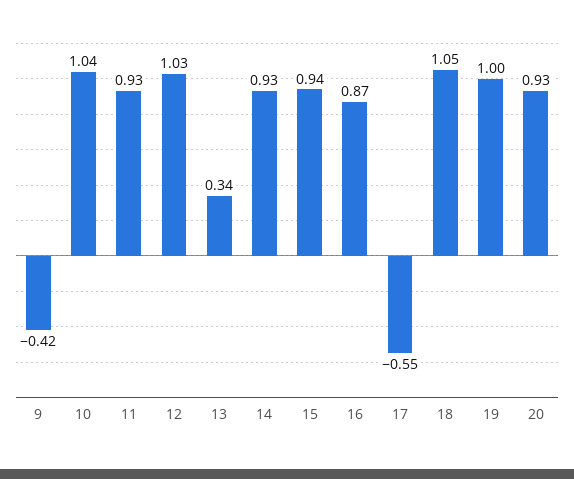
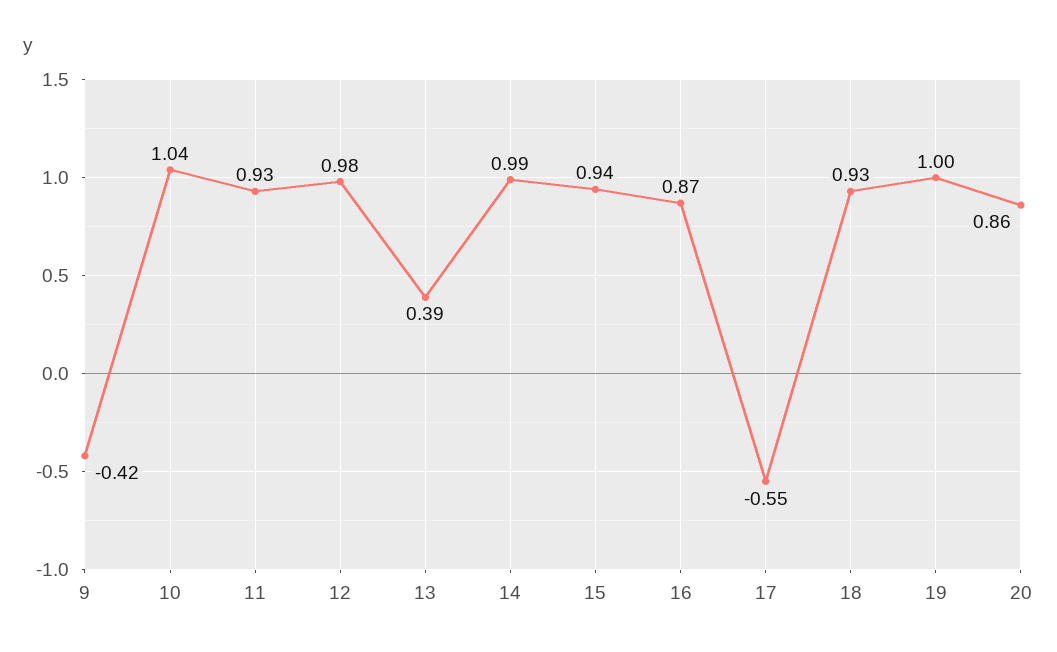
  {
    "9": -0.42,
    "10": 1.04,
    "11": 0.93,
-   "12": 1.03,
+   "12": 0.98,
-   "13": 0.34,
+   "13": 0.39,
-   "14": 0.93,
+   "14": 0.99,
    "15": 0.94,
    "16": 0.87,
    "17": -0.55,
-   "18": 1.05,
+   "18": 0.93,
    "19": 1,
-   "20": 0.93
+   "20": 0.86
  }

